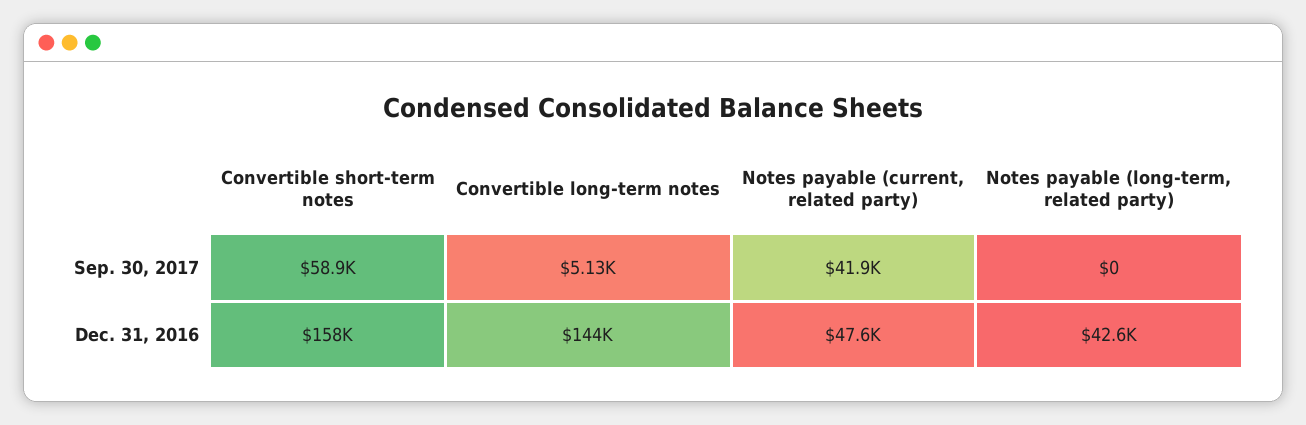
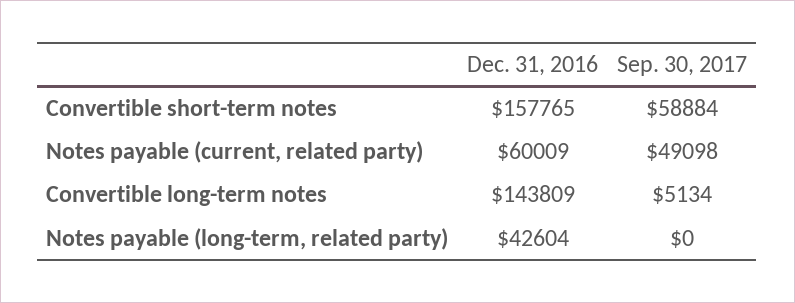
  {
    "Convertible short-term notes": {
      "Sep. 30, 2017": 58884,
      "Dec. 31, 2016": 157765
    },
    "Convertible long-term notes": {
      "Sep. 30, 2017": 5134,
      "Dec. 31, 2016": 143809
    },
    "Notes payable (current, related party)": {
-     "Sep. 30, 2017": 41900,
+     "Sep. 30, 2017": 49098,
-     "Dec. 31, 2016": 47600
+     "Dec. 31, 2016": 60009
    },
    "Notes payable (long-term, related party)": {
      "Sep. 30, 2017": 0,
      "Dec. 31, 2016": 42604
    }
  }

